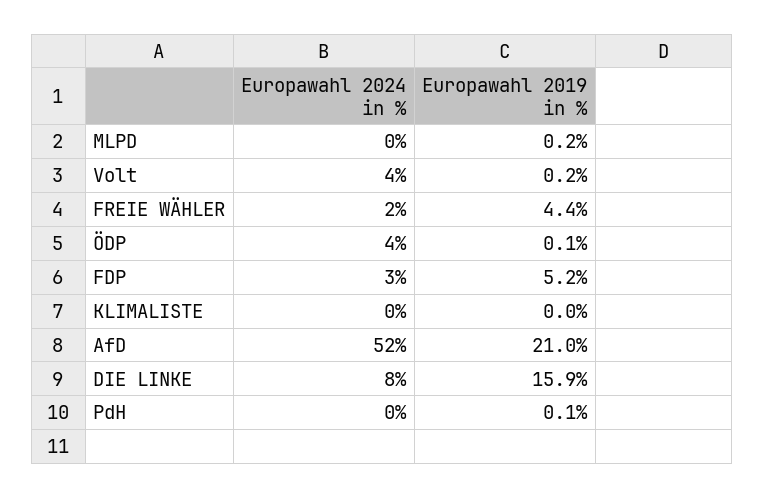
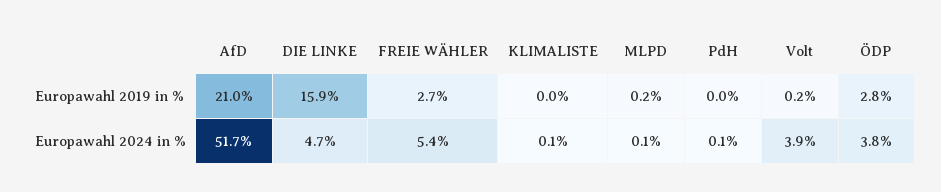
  {
    "Europawahl 2024 in %": {
      "MLPD": 0.1,
      "Volt": 3.9,
-     "FREIE WÄHLER": 2,
+     "FREIE WÄHLER": 5.4,
      "ÖDP": 3.8,
-     "FDP": 3,
      "KLIMALISTE": 0.1,
      "AfD": 51.7,
-     "DIE LINKE": 8,
+     "DIE LINKE": 4.7,
      "PdH": 0.1
    },
    "Europawahl 2019 in %": {
      "MLPD": 0.2,
      "Volt": 0.2,
-     "FREIE WÄHLER": 4.4,
+     "FREIE WÄHLER": 2.7,
-     "ÖDP": 0.1,
+     "ÖDP": 2.8,
-     "FDP": 5.2,
      "KLIMALISTE": 0,
      "AfD": 21,
      "DIE LINKE": 15.9,
-     "PdH": 0.1
+     "PdH": 0
    }
  }

